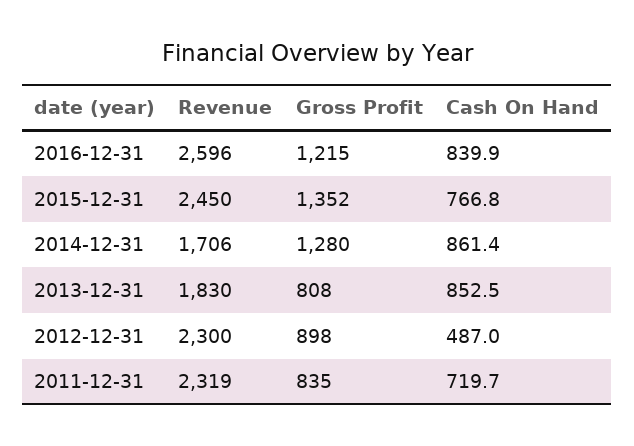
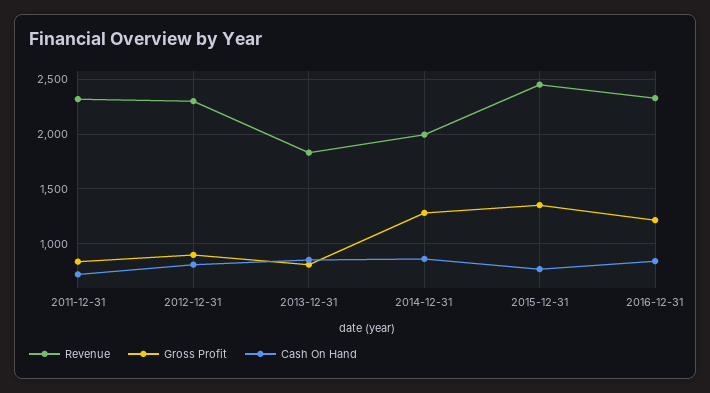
  {
    "Revenue": {
-     "2016-12-31": 2596,
+     "2016-12-31": 2300,
      "2015-12-31": 2450,
-     "2014-12-31": 1706,
+     "2014-12-31": 2000,
      "2013-12-31": 1830,
      "2012-12-31": 2300,
      "2011-12-31": 2319
    },
    "Gross Profit": {
      "2016-12-31": 1215,
      "2015-12-31": 1352,
      "2014-12-31": 1280,
      "2013-12-31": 808,
      "2012-12-31": 898,
      "2011-12-31": 835
    },
    "Cash On Hand": {
      "2016-12-31": 839.9,
      "2015-12-31": 766.8,
      "2014-12-31": 861.4,
      "2013-12-31": 852.5,
-     "2012-12-31": 487,
+     "2012-12-31": 800,
      "2011-12-31": 719.7
    }
  }

